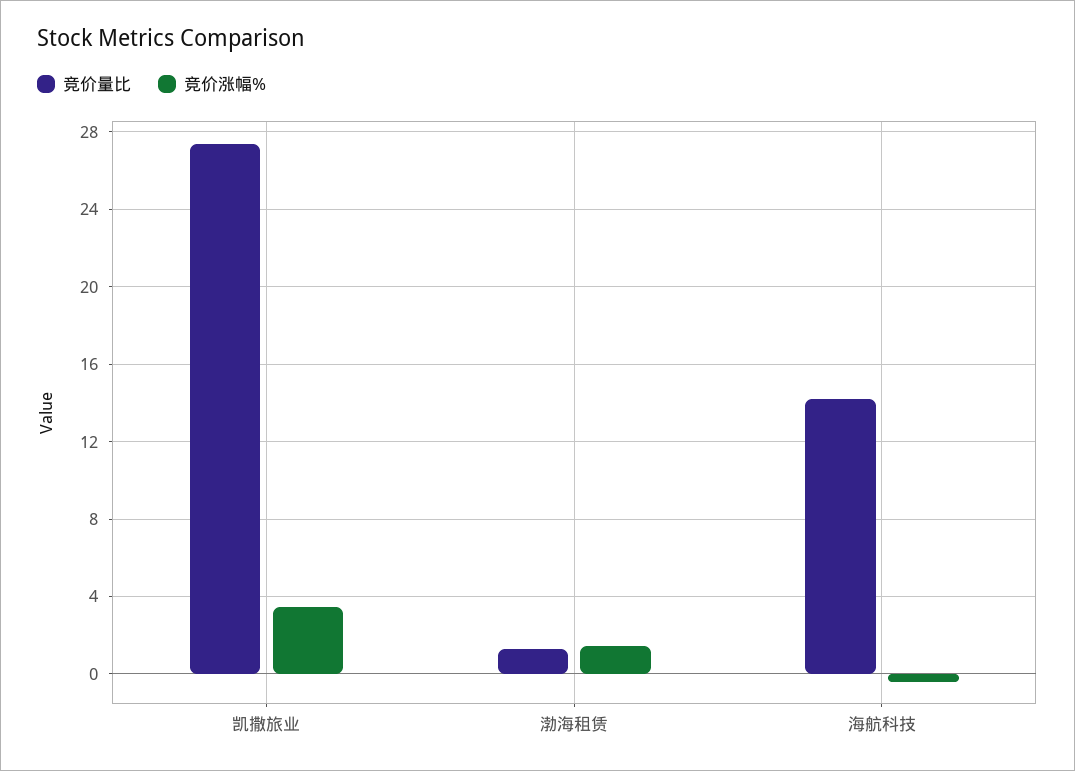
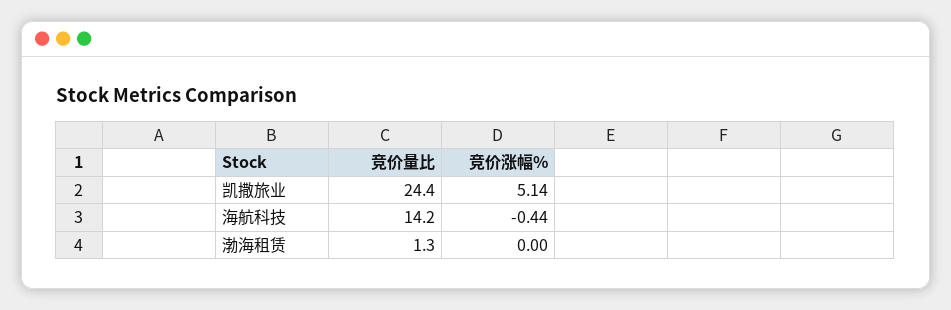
  {
    "竞价量比": {
-     "凯撒旅业": 27.5,
+     "凯撒旅业": 24.4,
      "渤海租赁": 1.3,
      "海航科技": 14.2
    },
    "竞价涨幅%": {
-     "凯撒旅业": 3.5,
+     "凯撒旅业": 5.14,
-     "渤海租赁": 1.5,
+     "渤海租赁": 0,
      "海航科技": -0.44
    }
  }

